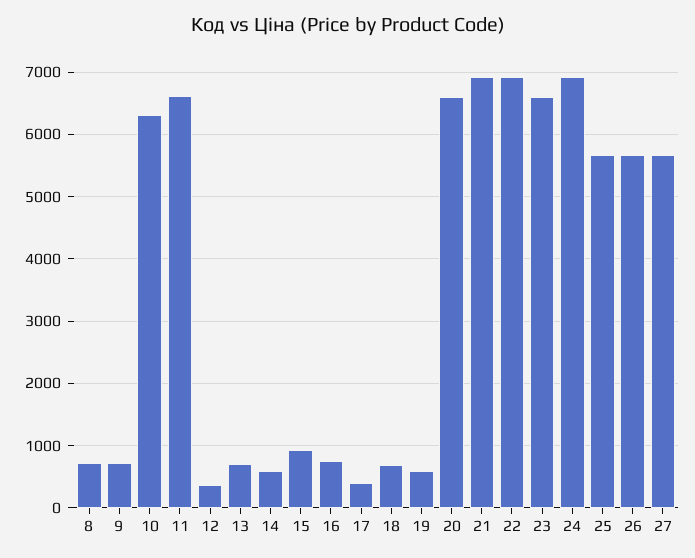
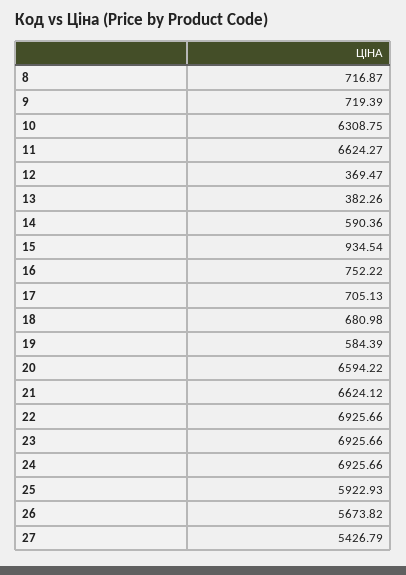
  {
    "8": 716.87,
    "9": 719.39,
    "10": 6308.75,
    "11": 6624.27,
    "12": 369.47,
-   "13": 700,
+   "13": 382.26,
    "14": 590.36,
    "15": 934.54,
    "16": 752.22,
-   "17": 400,
+   "17": 705.13,
    "18": 680.98,
    "19": 584.39,
    "20": 6594.22,
-   "21": 6900,
+   "21": 6624.12,
    "22": 6925.66,
-   "23": 6600,
+   "23": 6925.66,
    "24": 6925.66,
-   "25": 5700,
+   "25": 5922.93,
    "26": 5673.82,
-   "27": 5700
+   "27": 5426.79
  }

